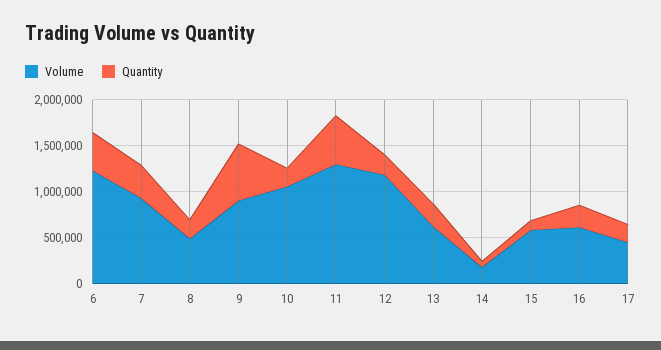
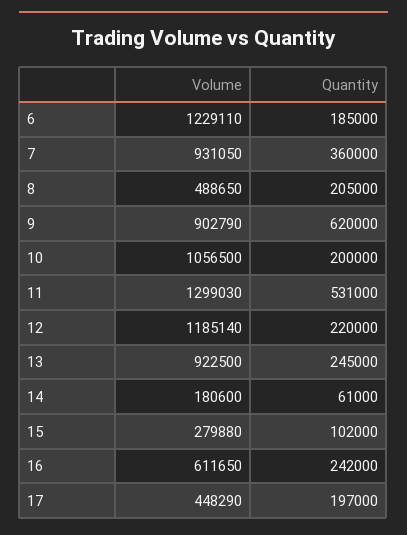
  {
    "Volume": {
      "6": 1229110,
      "7": 931050,
      "8": 488650,
      "9": 902790,
      "10": 1056500,
      "11": 1299030,
      "12": 1185140,
-     "13": 600000,
+     "13": 922500,
      "14": 180600,
-     "15": 600000,
+     "15": 279880,
      "16": 611650,
      "17": 448290
    },
    "Quantity": {
-     "6": 400000,
+     "6": 185000,
      "7": 360000,
      "8": 205000,
      "9": 620000,
      "10": 200000,
      "11": 531000,
      "12": 220000,
      "13": 245000,
      "14": 61000,
      "15": 102000,
      "16": 242000,
      "17": 197000
    }
  }

